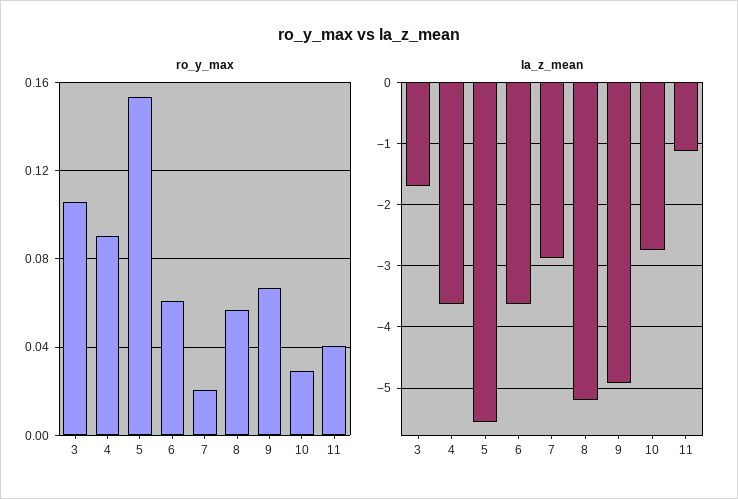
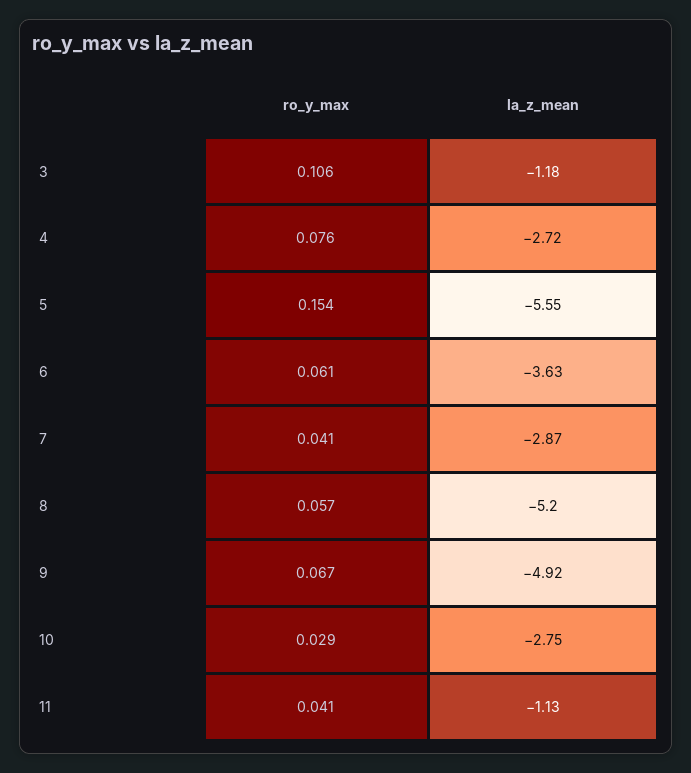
  {
    "ro_y_max": {
      "3": 0.106,
-     "4": 0.09,
+     "4": 0.076,
      "5": 0.154,
      "6": 0.061,
-     "7": 0.02,
+     "7": 0.041,
      "8": 0.057,
      "9": 0.067,
      "10": 0.029,
      "11": 0.041
    },
    "la_z_mean": {
-     "3": -1.7,
+     "3": -1.18,
-     "4": -3.6,
+     "4": -2.72,
      "5": -5.55,
      "6": -3.63,
      "7": -2.87,
      "8": -5.2,
      "9": -4.92,
      "10": -2.75,
      "11": -1.13
    }
  }

